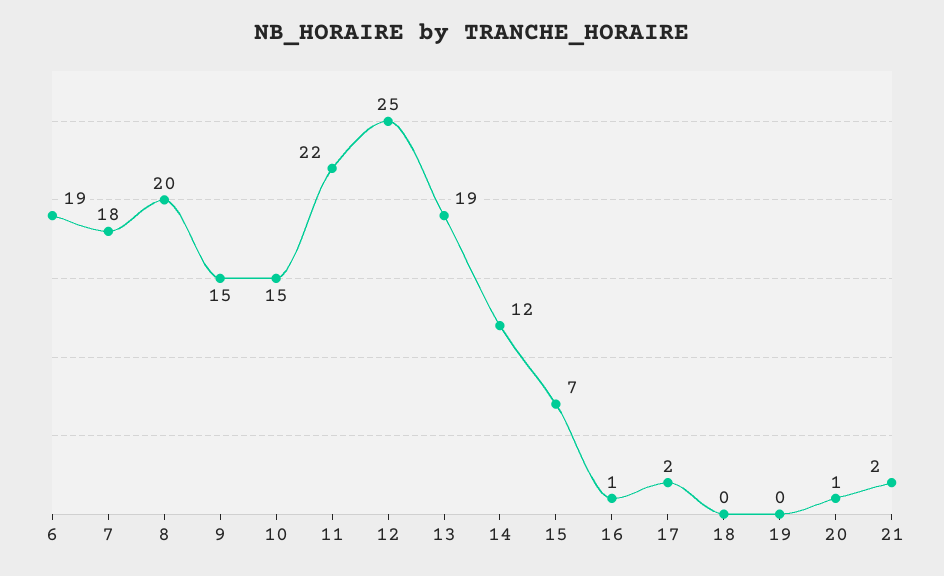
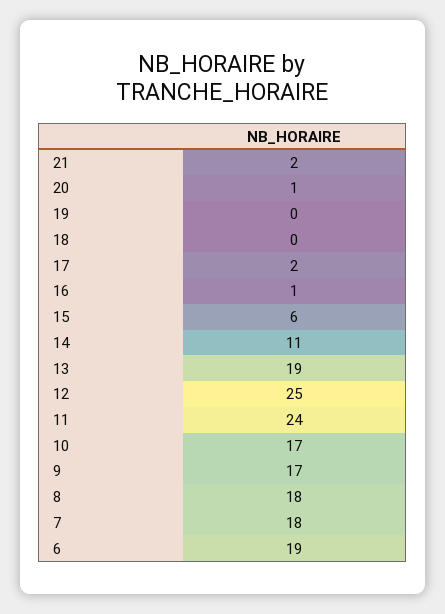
  {
    "6": 19,
    "7": 18,
-   "8": 20,
+   "8": 18,
-   "9": 15,
+   "9": 17,
-   "10": 15,
+   "10": 17,
-   "11": 22,
+   "11": 24,
    "12": 25,
    "13": 19,
-   "14": 12,
+   "14": 11,
-   "15": 7,
+   "15": 6,
    "16": 1,
    "17": 2,
    "18": 0,
    "19": 0,
    "20": 1,
    "21": 2
  }

